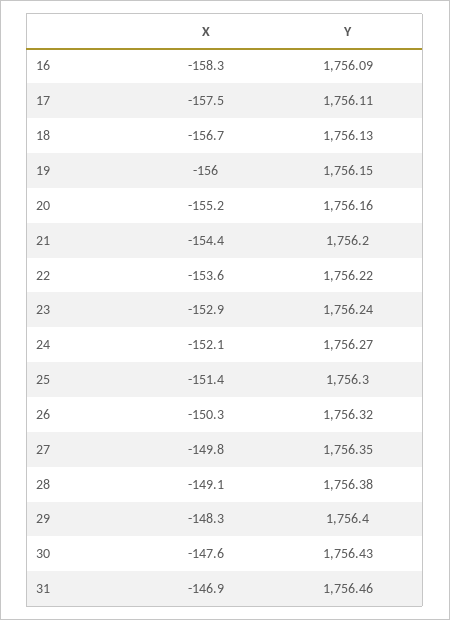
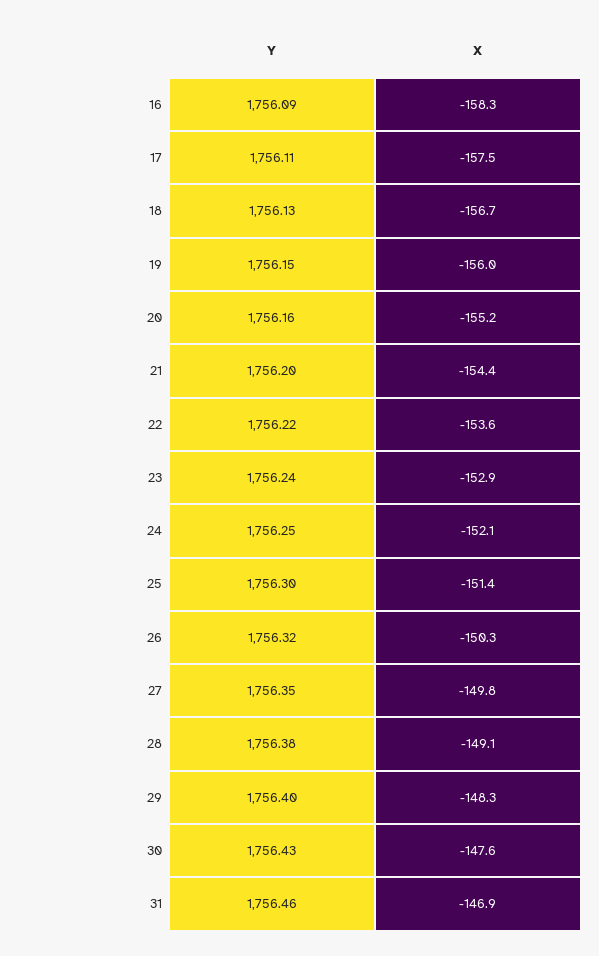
  {
    "X": {
      "16": -158.3,
      "17": -157.5,
      "18": -156.7,
      "19": -156,
      "20": -155.2,
      "21": -154.4,
      "22": -153.6,
      "23": -152.9,
      "24": -152.1,
      "25": -151.4,
      "26": -150.3,
      "27": -149.8,
      "28": -149.1,
      "29": -148.3,
      "30": -147.6,
      "31": -146.9
    },
    "Y": {
      "16": 1756.09,
      "17": 1756.11,
      "18": 1756.13,
      "19": 1756.15,
      "20": 1756.16,
      "21": 1756.2,
      "22": 1756.22,
      "23": 1756.24,
-     "24": 1756.27,
+     "24": 1756.25,
      "25": 1756.3,
      "26": 1756.32,
      "27": 1756.35,
      "28": 1756.38,
      "29": 1756.4,
      "30": 1756.43,
      "31": 1756.46
    }
  }

